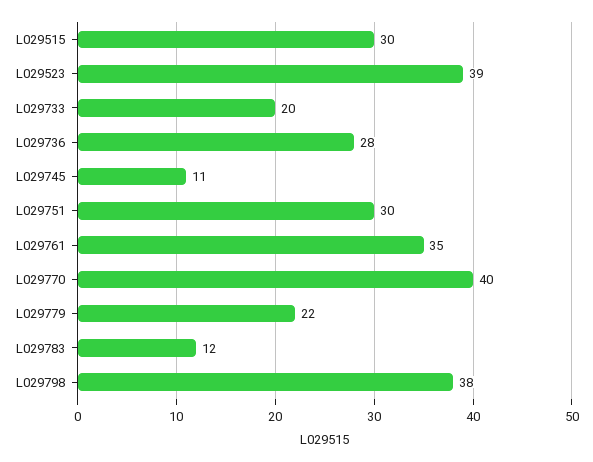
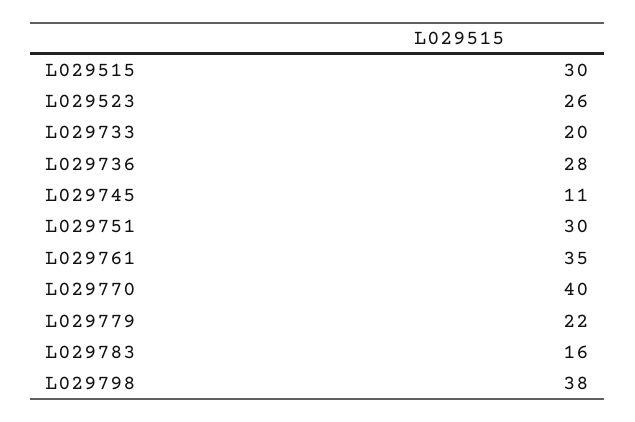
  {
    "L029515": 30,
-   "L029523": 39,
+   "L029523": 26,
    "L029733": 20,
    "L029736": 28,
    "L029745": 11,
    "L029751": 30,
    "L029761": 35,
    "L029770": 40,
    "L029779": 22,
-   "L029783": 12,
+   "L029783": 16,
    "L029798": 38
  }

